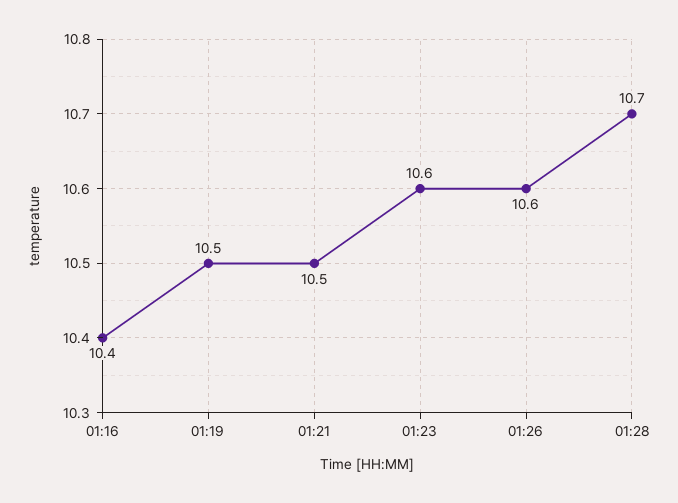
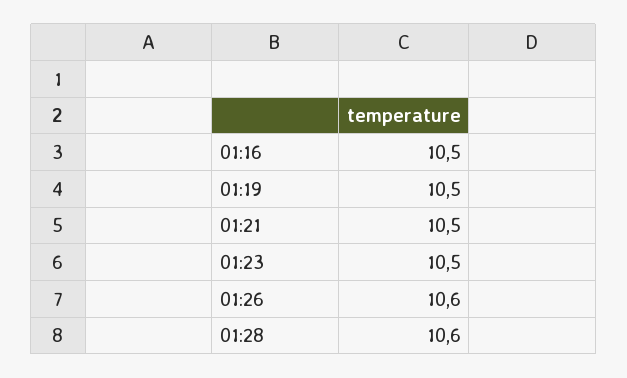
  {
-   "01:16": 10.4,
+   "01:16": 10.5,
    "01:19": 10.5,
    "01:21": 10.5,
-   "01:23": 10.6,
+   "01:23": 10.5,
    "01:26": 10.6,
-   "01:28": 10.7
+   "01:28": 10.6
  }

